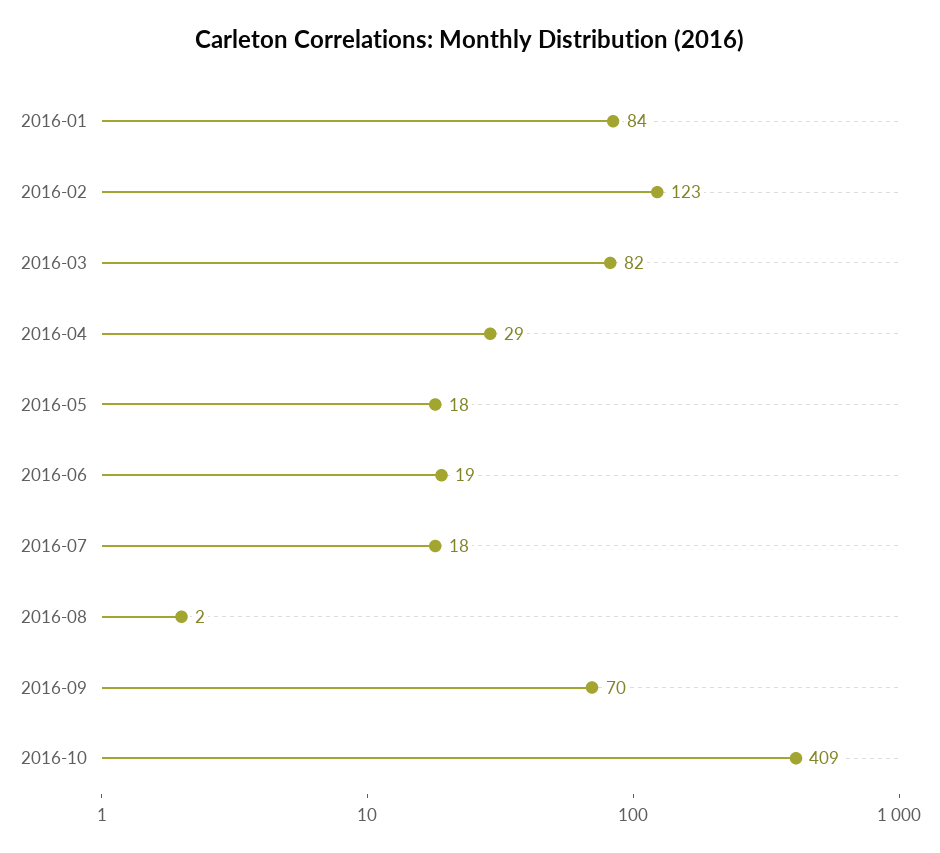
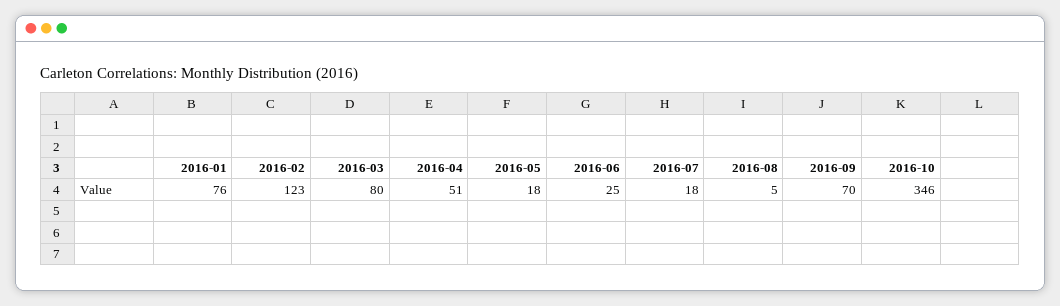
  {
-   "2016-01": 84,
+   "2016-01": 76,
    "2016-02": 123,
-   "2016-03": 82,
+   "2016-03": 80,
-   "2016-04": 29,
+   "2016-04": 51,
    "2016-05": 18,
-   "2016-06": 19,
+   "2016-06": 25,
    "2016-07": 18,
-   "2016-08": 2,
+   "2016-08": 5,
    "2016-09": 70,
-   "2016-10": 409
+   "2016-10": 346
  }

